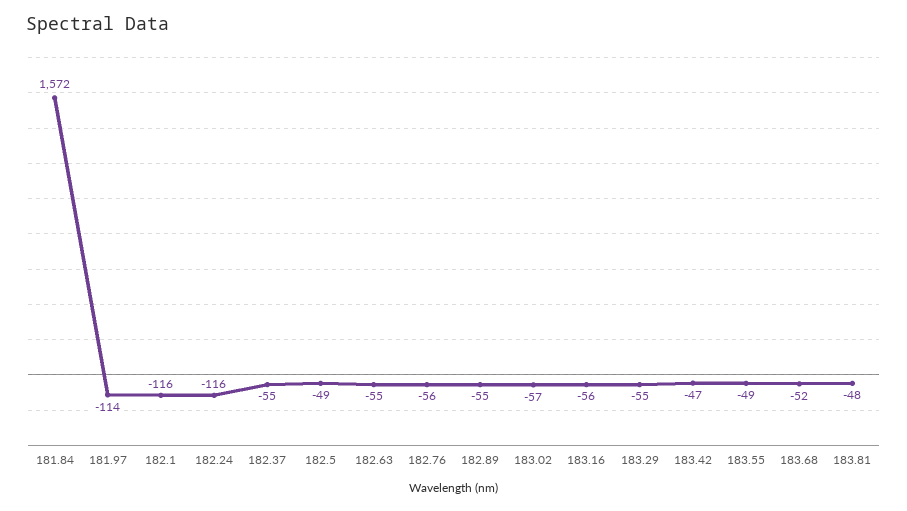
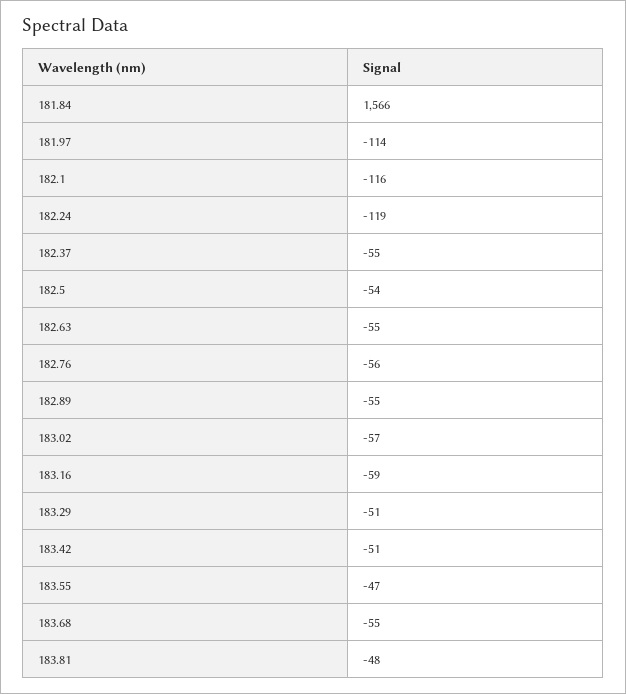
  {
-   "181.84": 1572,
+   "181.84": 1566,
    "181.97": -114,
    "182.1": -116,
-   "182.24": -116,
+   "182.24": -119,
    "182.37": -55,
-   "182.5": -49,
+   "182.5": -54,
    "182.63": -55,
    "182.76": -56,
    "182.89": -55,
    "183.02": -57,
-   "183.16": -56,
+   "183.16": -59,
-   "183.29": -55,
+   "183.29": -51,
-   "183.42": -47,
+   "183.42": -51,
-   "183.55": -49,
+   "183.55": -47,
-   "183.68": -52,
+   "183.68": -55,
    "183.81": -48
  }

